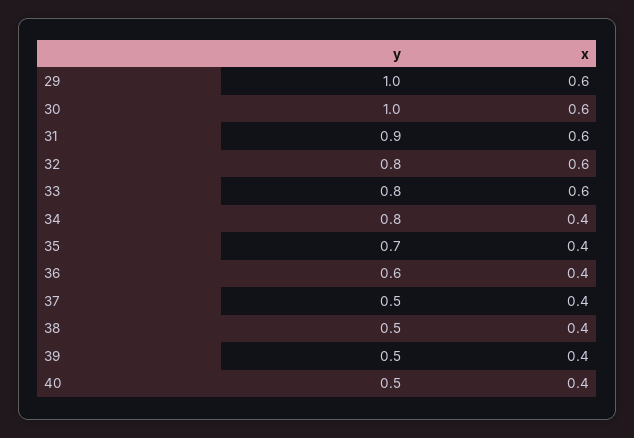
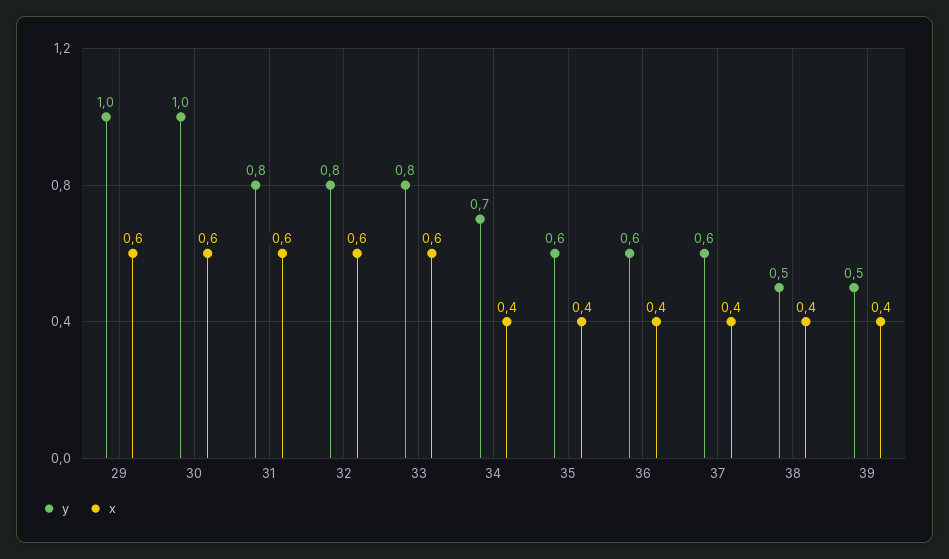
  {
    "y": {
      "29": 1,
      "30": 1,
-     "31": 0.9,
+     "31": 0.8,
      "32": 0.8,
      "33": 0.8,
-     "34": 0.8,
+     "34": 0.7,
-     "35": 0.7,
+     "35": 0.6,
      "36": 0.6,
-     "37": 0.5,
+     "37": 0.6,
      "38": 0.5,
-     "39": 0.5,
+     "39": 0.5
-     "40": 0.5
    },
    "x": {
      "29": 0.6,
      "30": 0.6,
      "31": 0.6,
      "32": 0.6,
      "33": 0.6,
      "34": 0.4,
      "35": 0.4,
      "36": 0.4,
      "37": 0.4,
      "38": 0.4,
-     "39": 0.4,
+     "39": 0.4
-     "40": 0.4
    }
  }

